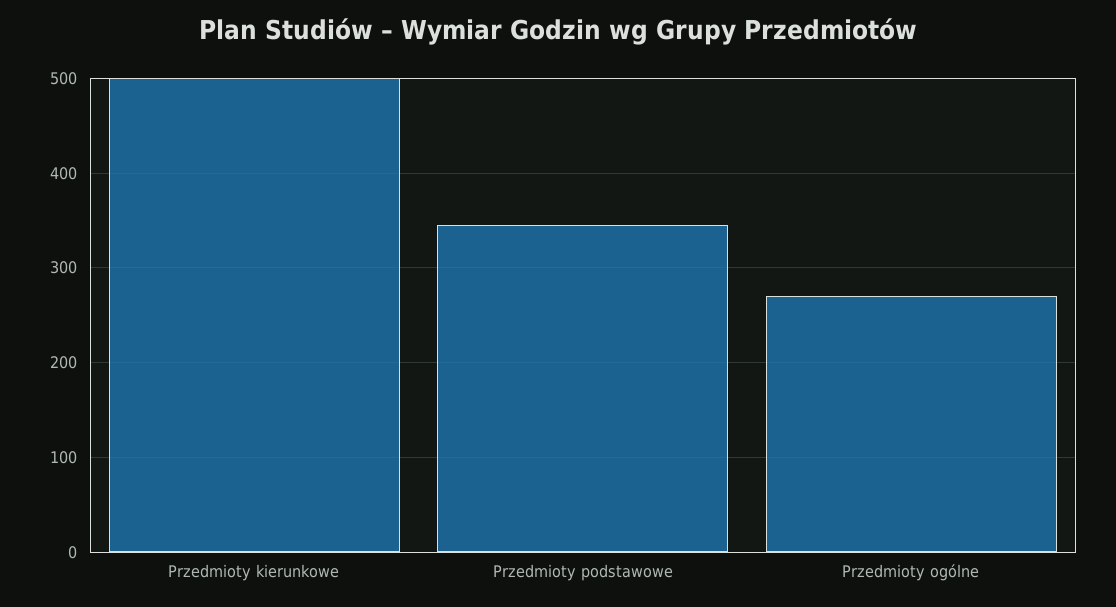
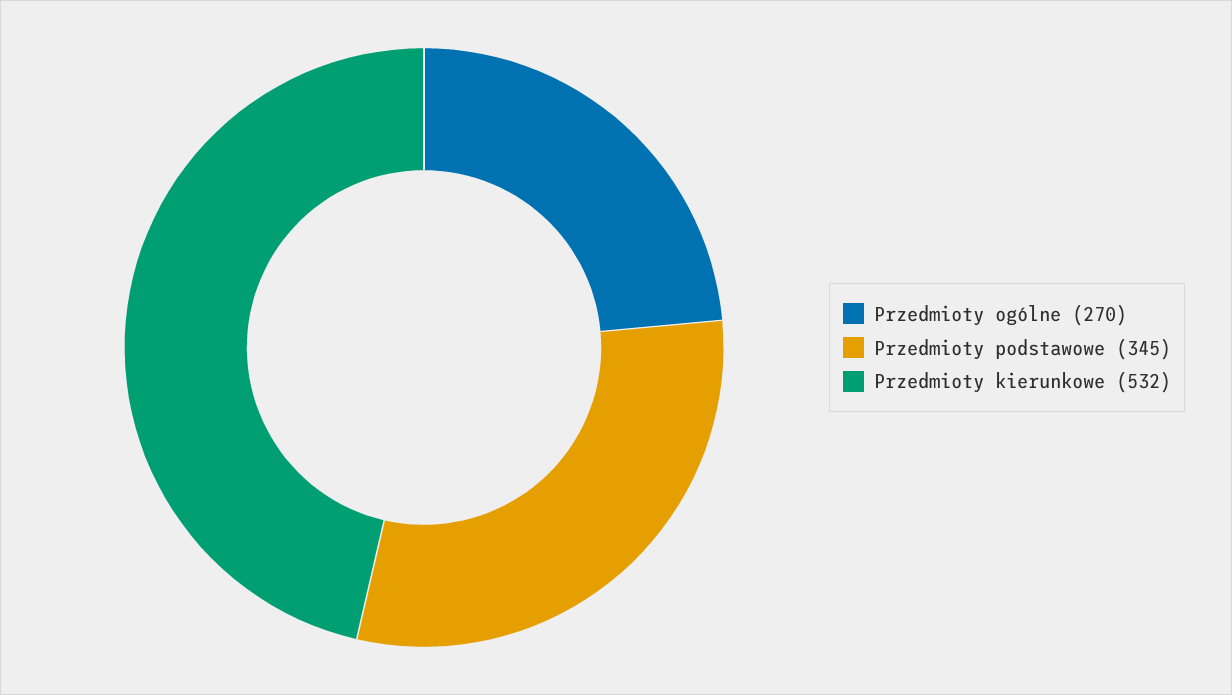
  {
-   "Przedmioty kierunkowe": 500,
+   "Przedmioty kierunkowe": 532,
    "Przedmioty podstawowe": 345,
    "Przedmioty ogólne": 270
  }

